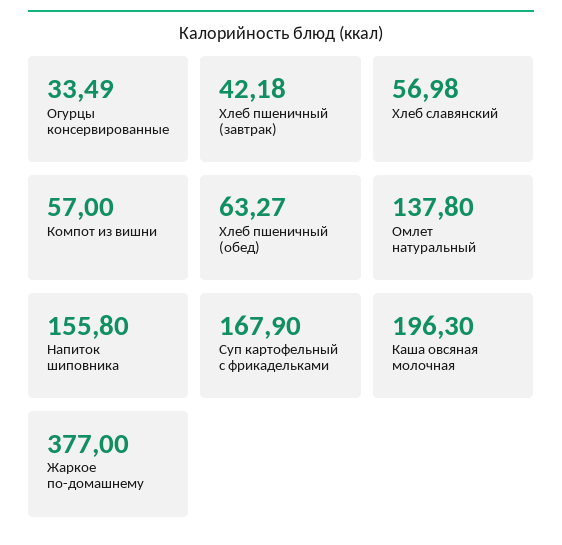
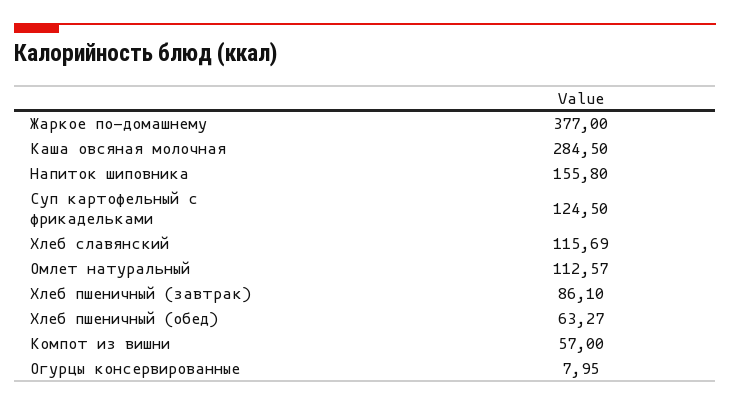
  {
-   "Огурцы консервированные": 33.49,
+   "Огурцы консервированные": 7.95,
-   "Хлеб пшеничный (завтрак)": 42.18,
+   "Хлеб пшеничный (завтрак)": 86.1,
-   "Хлеб славянский": 56.98,
+   "Хлеб славянский": 115.69,
    "Компот из вишни": 57,
    "Хлеб пшеничный (обед)": 63.27,
-   "Омлет натуральный": 137.8,
+   "Омлет натуральный": 112.57,
    "Напиток шиповника": 155.8,
-   "Суп картофельный с фрикадельками": 167.9,
+   "Суп картофельный с фрикадельками": 124.5,
-   "Каша овсяная молочная": 196.3,
+   "Каша овсяная молочная": 284.5,
    "Жаркое по-домашнему": 377
  }

